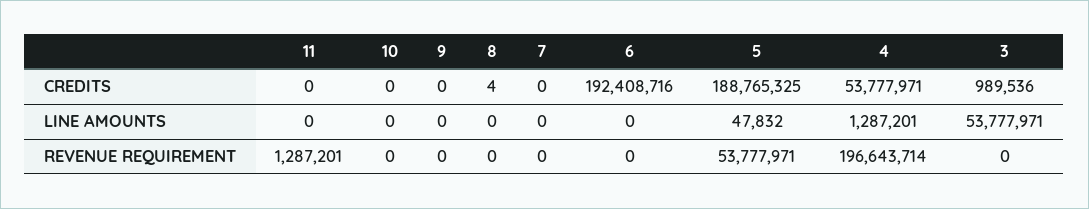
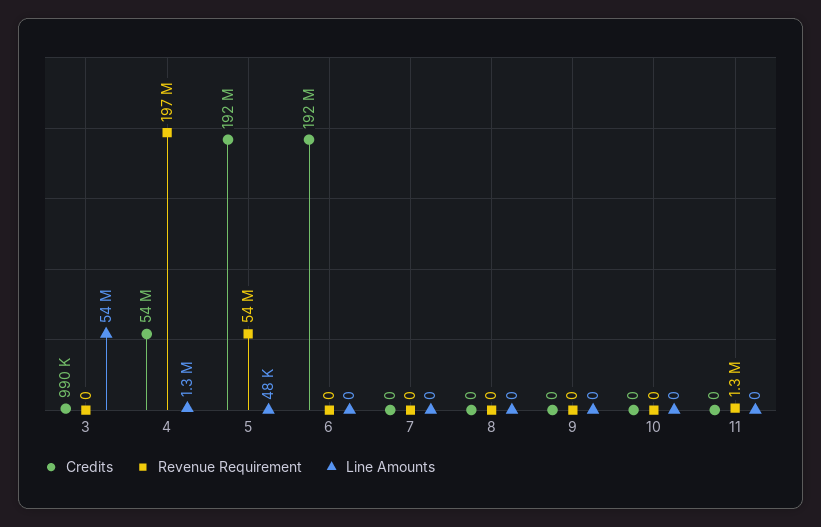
  {
    "CREDITS": {
      "11": 0,
      "10": 0,
      "9": 0,
-     "8": 4,
+     "8": 0,
      "7": 0,
      "6": 192408716,
-     "5": 188765325,
+     "5": 192000000,
      "4": 53777971,
      "3": 989536
    },
    "LINE AMOUNTS": {
      "11": 0,
      "10": 0,
      "9": 0,
      "8": 0,
      "7": 0,
      "6": 0,
      "5": 47832,
      "4": 1287201,
      "3": 53777971
    },
    "REVENUE REQUIREMENT": {
      "11": 1287201,
      "10": 0,
      "9": 0,
      "8": 0,
      "7": 0,
      "6": 0,
      "5": 53777971,
      "4": 196643714,
      "3": 0
    }
  }

